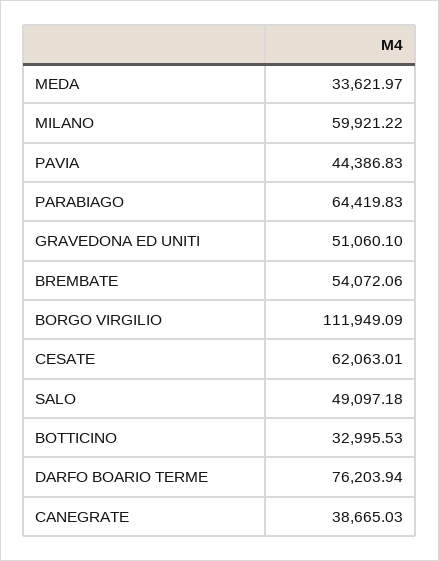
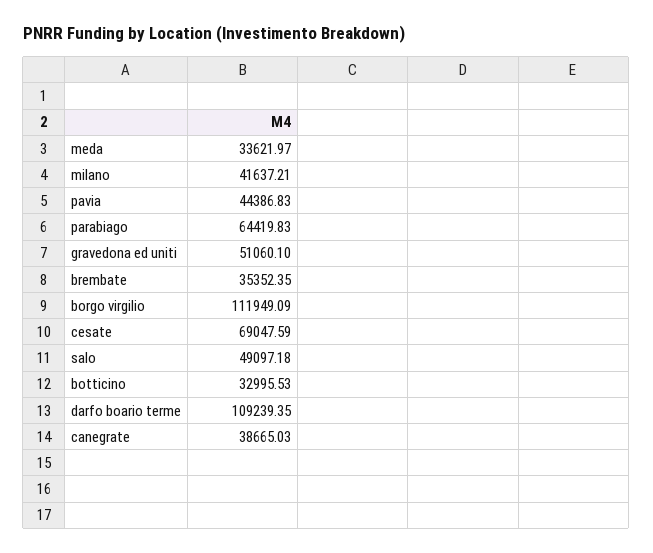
  {
    "MEDA": 33621.97,
-   "MILANO": 59921.22,
+   "MILANO": 41637.21,
    "PAVIA": 44386.83,
    "PARABIAGO": 64419.83,
    "GRAVEDONA ED UNITI": 51060.1,
-   "BREMBATE": 54072.06,
+   "BREMBATE": 35352.35,
    "BORGO VIRGILIO": 111949.09,
-   "CESATE": 62063.01,
+   "CESATE": 69047.59,
    "SALO": 49097.18,
    "BOTTICINO": 32995.53,
-   "DARFO BOARIO TERME": 76203.94,
+   "DARFO BOARIO TERME": 109239.35,
    "CANEGRATE": 38665.03
  }

